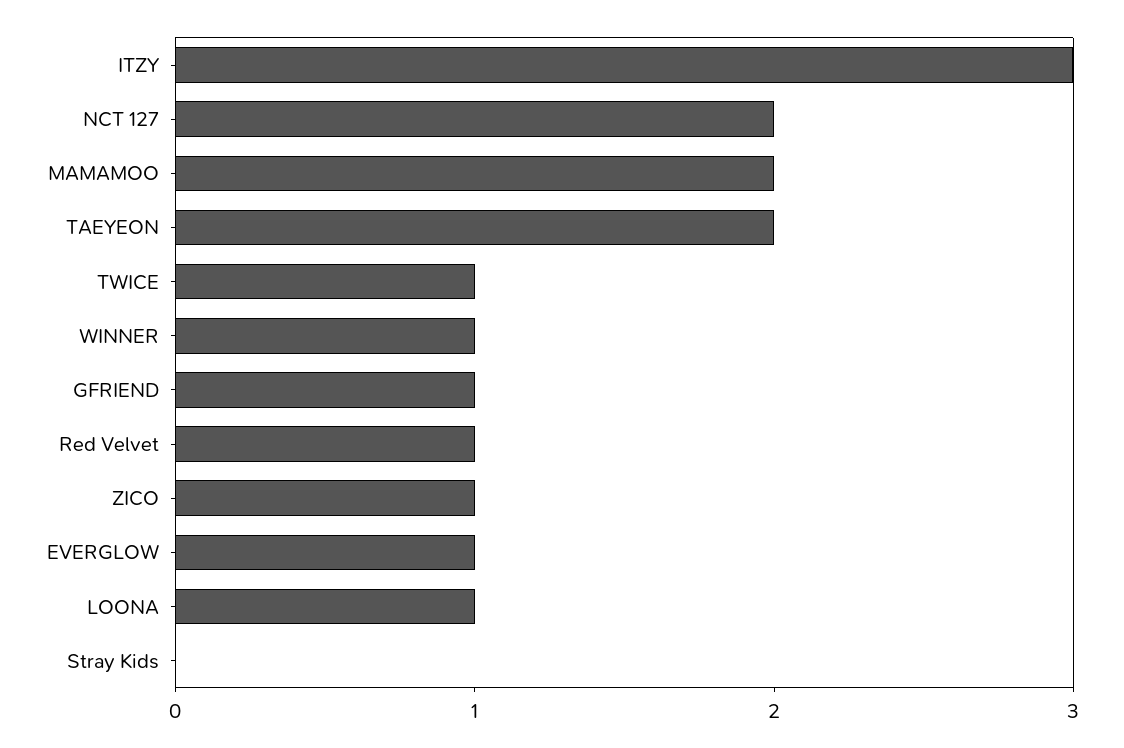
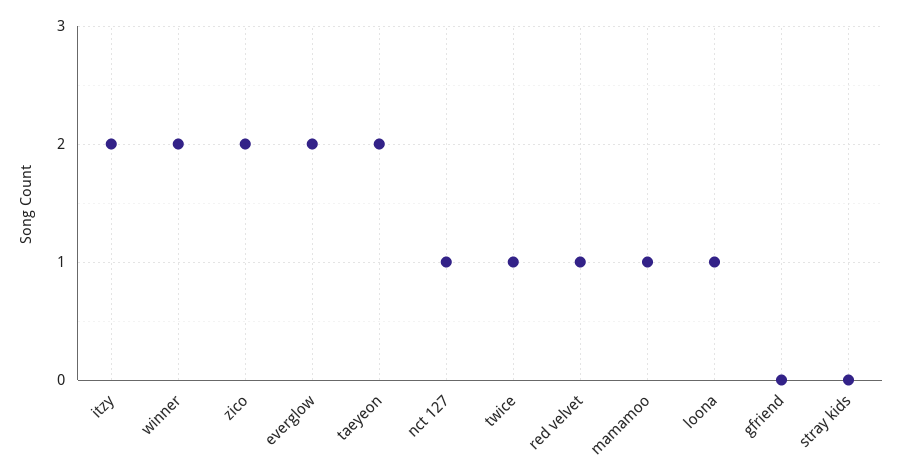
  {
-   "ITZY": 3,
+   "ITZY": 2,
-   "NCT 127": 2,
+   "NCT 127": 1,
-   "MAMAMOO": 2,
+   "MAMAMOO": 1,
    "TAEYEON": 2,
    "TWICE": 1,
-   "WINNER": 1,
+   "WINNER": 2,
-   "GFRIEND": 1,
+   "GFRIEND": 0,
    "Red Velvet": 1,
-   "ZICO": 1,
+   "ZICO": 2,
-   "EVERGLOW": 1,
+   "EVERGLOW": 2,
    "LOONA": 1,
    "Stray Kids": 0
  }

